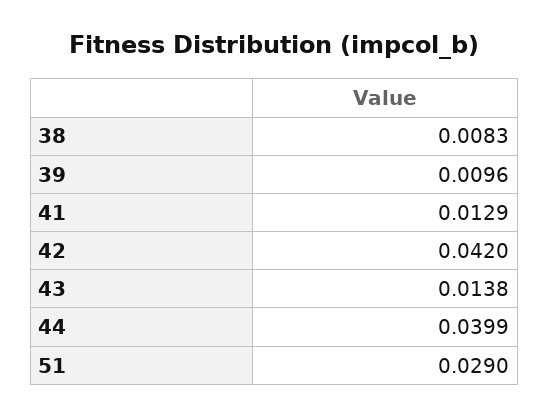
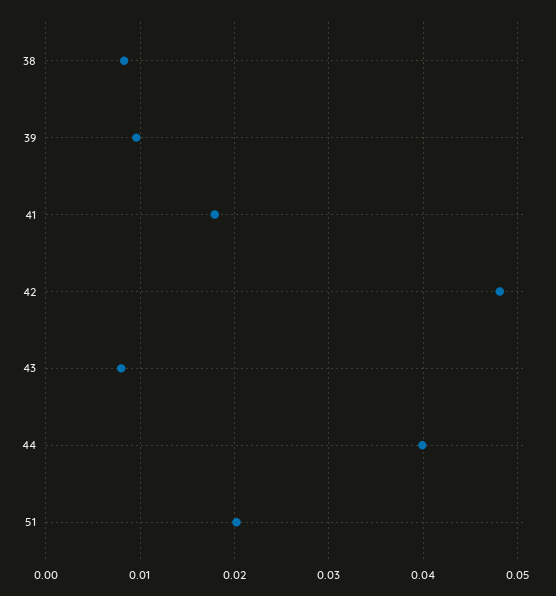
  {
    "38": 0.0083,
    "39": 0.0096,
-   "41": 0.0129,
+   "41": 0.018,
-   "42": 0.042,
+   "42": 0.048,
-   "43": 0.0138,
+   "43": 0.008,
    "44": 0.0399,
-   "51": 0.029
+   "51": 0.02
  }

